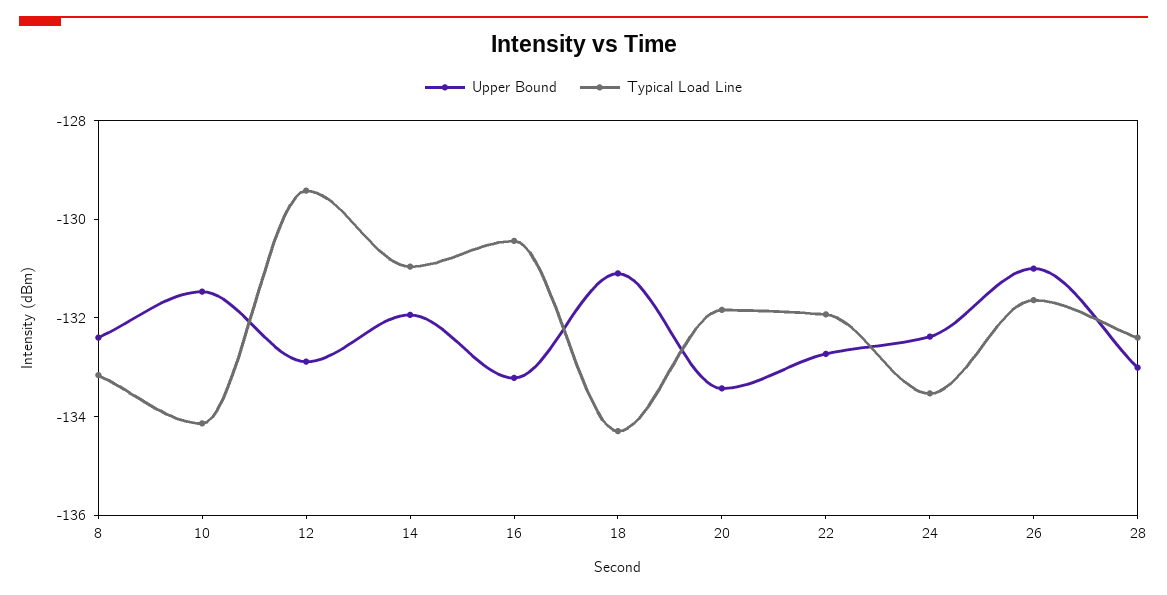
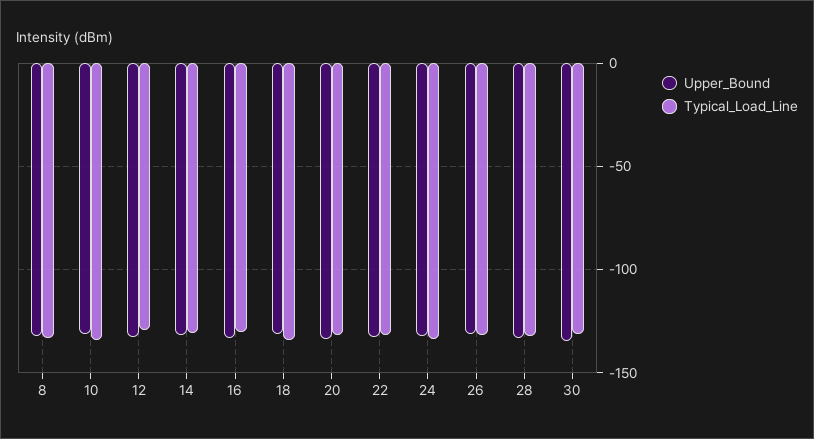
  {
    "Upper Bound": {
      "8": -132.5,
      "10": -131.5,
      "12": -133,
      "14": -132,
      "16": -133,
      "18": -131,
      "20": -133.5,
      "22": -132.5,
      "24": -132.5,
      "26": -131,
-     "28": -133
+     "28": -133,
+     "30": -135
    },
    "Typical Load Line": {
      "8": -133,
      "10": -134,
      "12": -129.5,
      "14": -131,
      "16": -130.5,
      "18": -134.5,
      "20": -132,
      "22": -132,
      "24": -133.5,
      "26": -131.5,
-     "28": -132.5
+     "28": -132.5,
+     "30": -130
    }
  }

